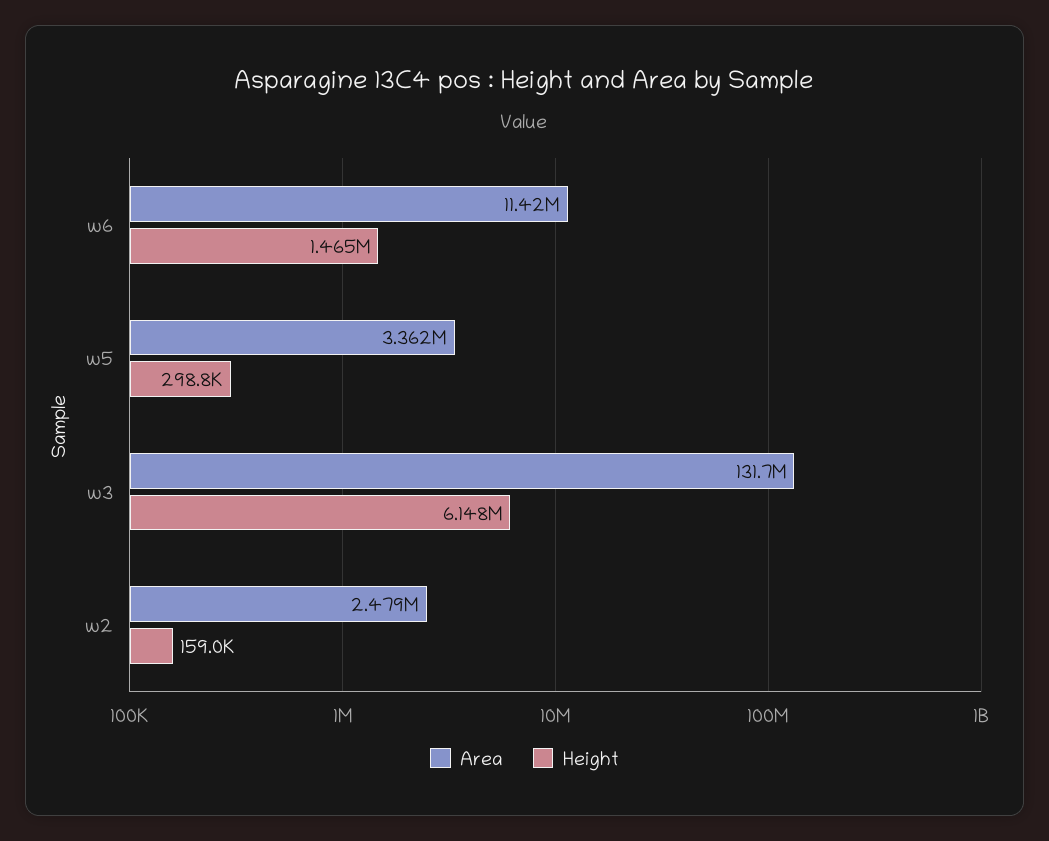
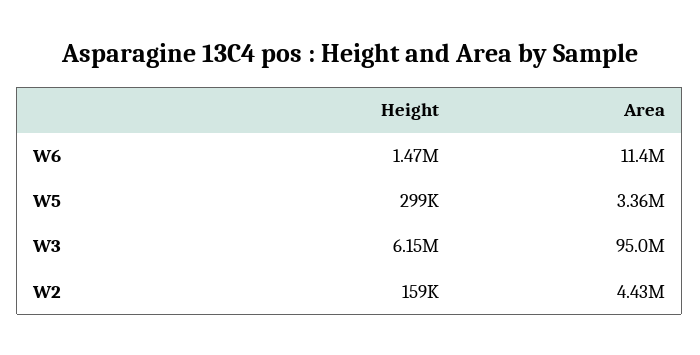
  {
    "Area": {
      "w6": 11420000,
      "w5": 3362000,
-     "w3": 131700000,
+     "w3": 95000000,
-     "w2": 2479000
+     "w2": 4430000
    },
    "Height": {
      "w6": 1465000,
      "w5": 298800,
      "w3": 6148000,
      "w2": 159000
    }
  }

